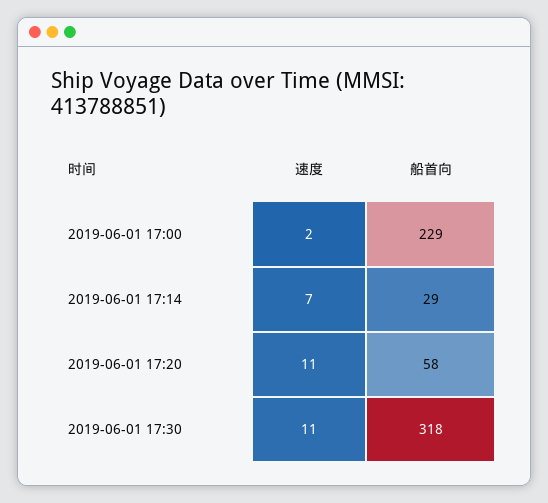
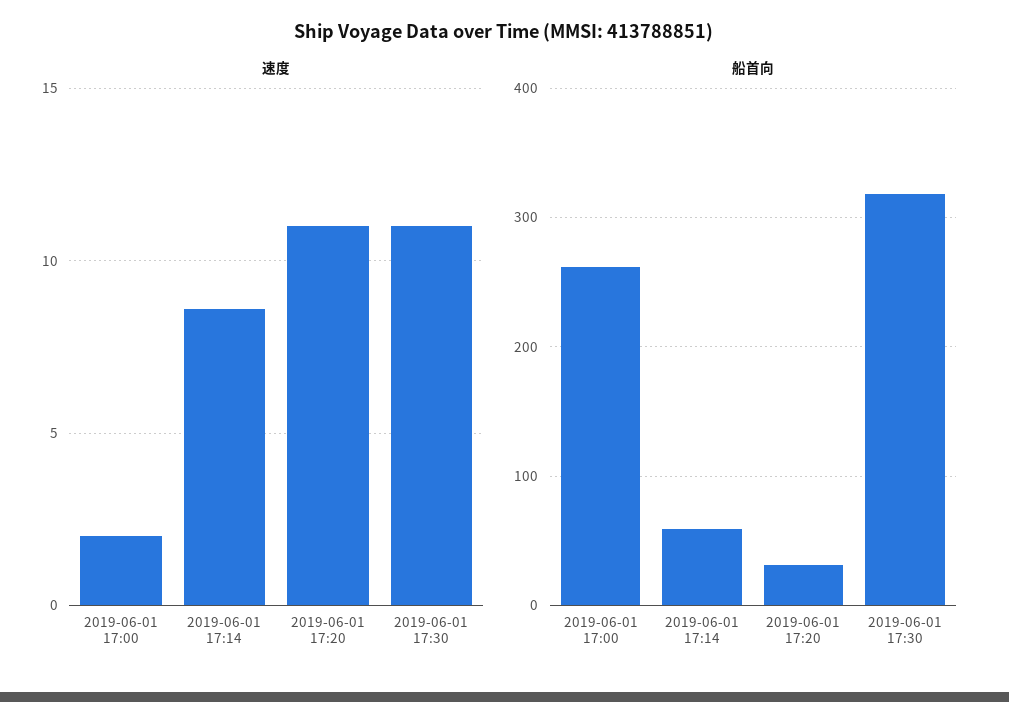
  {
    "速度": {
      "2019-06-01 17:00": 2,
-     "2019-06-01 17:14": 7,
+     "2019-06-01 17:14": 8.5,
      "2019-06-01 17:20": 11,
      "2019-06-01 17:30": 11
    },
    "船首向": {
-     "2019-06-01 17:00": 229,
+     "2019-06-01 17:00": 260,
-     "2019-06-01 17:14": 29,
+     "2019-06-01 17:14": 60,
-     "2019-06-01 17:20": 58,
+     "2019-06-01 17:20": 30,
      "2019-06-01 17:30": 318
    }
  }

